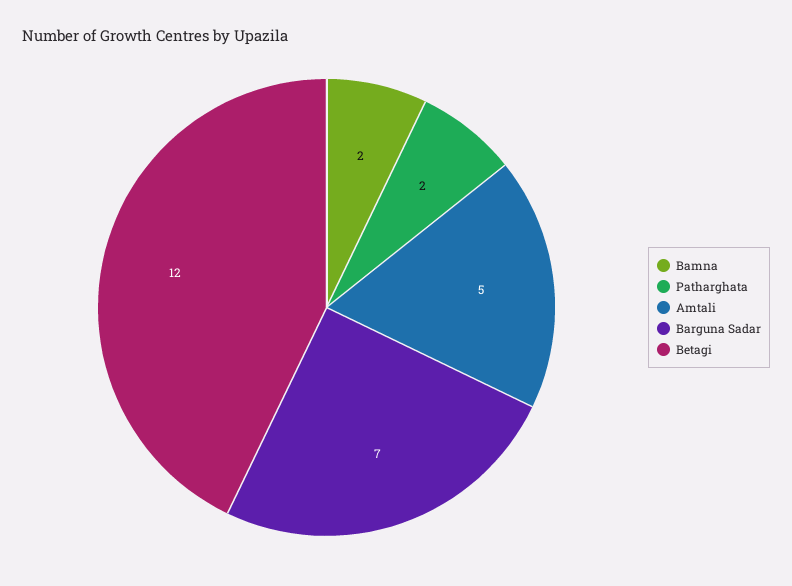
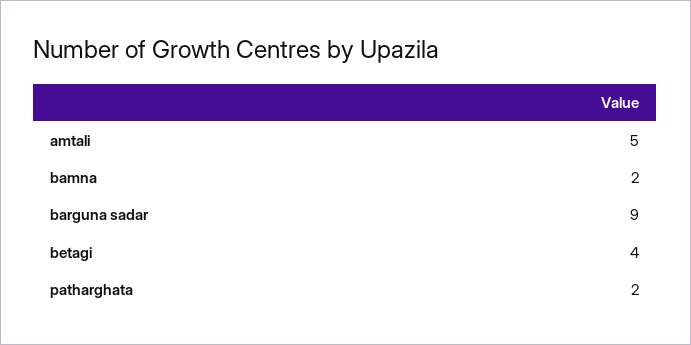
  {
    "Bamna": 2,
    "Patharghata": 2,
    "Amtali": 5,
-   "Barguna Sadar": 7,
+   "Barguna Sadar": 9,
-   "Betagi": 12
+   "Betagi": 4
  }

